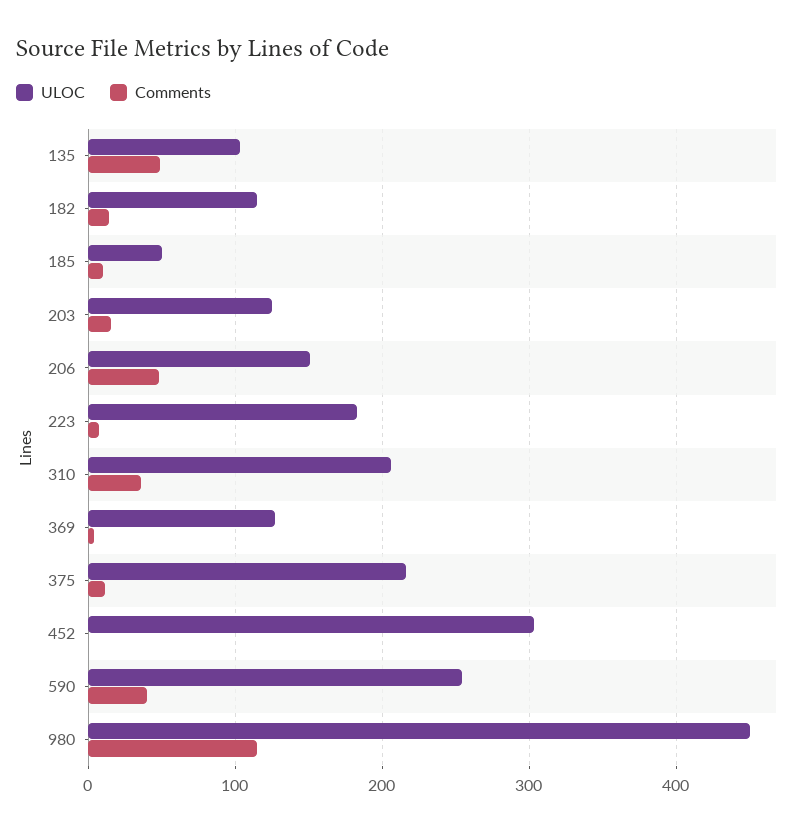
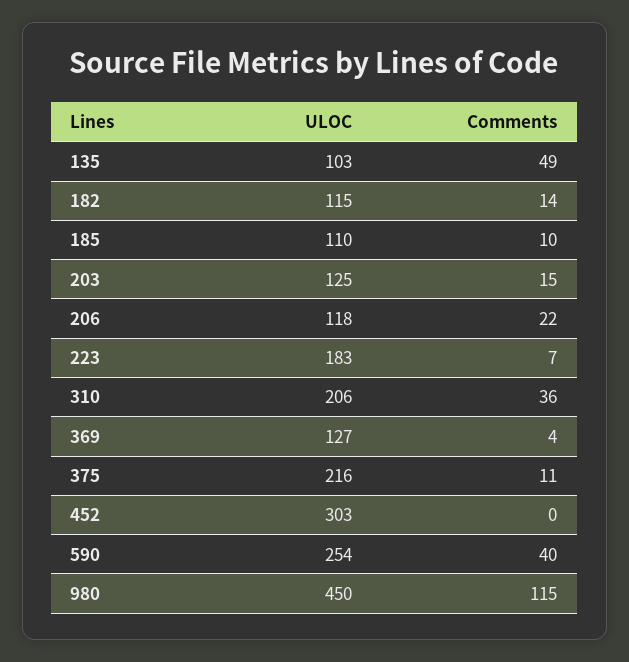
  {
    "ULOC": {
      "135": 103,
      "182": 115,
-     "185": 50,
+     "185": 110,
      "203": 125,
-     "206": 150,
+     "206": 118,
      "223": 183,
      "310": 206,
      "369": 127,
      "375": 216,
      "452": 303,
      "590": 254,
      "980": 450
    },
    "Comments": {
      "135": 49,
      "182": 14,
      "185": 10,
      "203": 15,
-     "206": 50,
+     "206": 22,
      "223": 7,
      "310": 36,
      "369": 4,
      "375": 11,
      "452": 0,
      "590": 40,
      "980": 115
    }
  }

